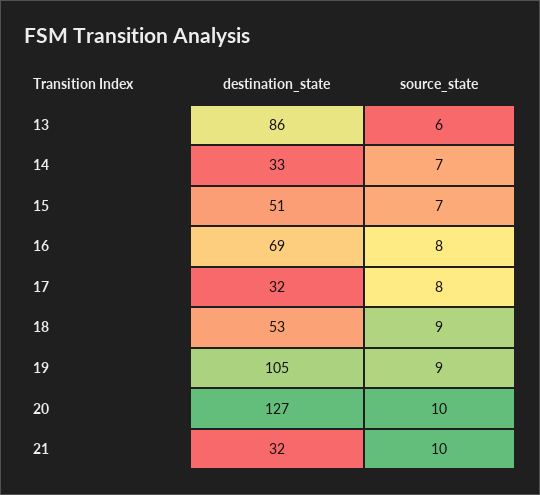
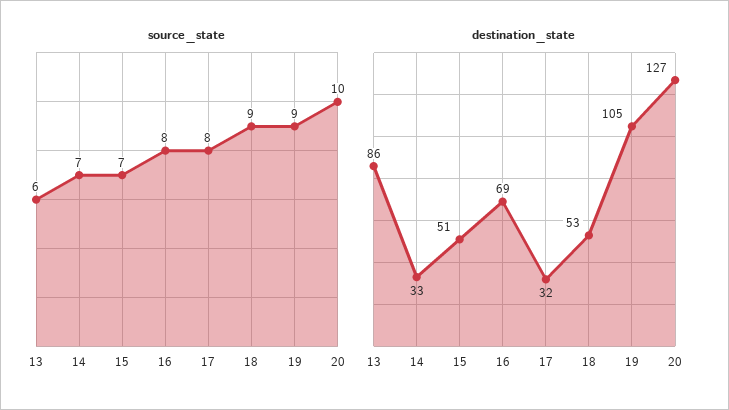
  {
    "destination_state": {
      "13": 86,
      "14": 33,
      "15": 51,
      "16": 69,
      "17": 32,
      "18": 53,
      "19": 105,
-     "20": 127,
+     "20": 127
-     "21": 32
    },
    "source_state": {
      "13": 6,
      "14": 7,
      "15": 7,
      "16": 8,
      "17": 8,
      "18": 9,
      "19": 9,
-     "20": 10,
+     "20": 10
-     "21": 10
    }
  }

